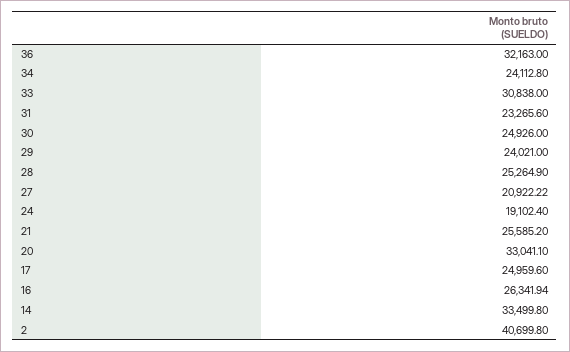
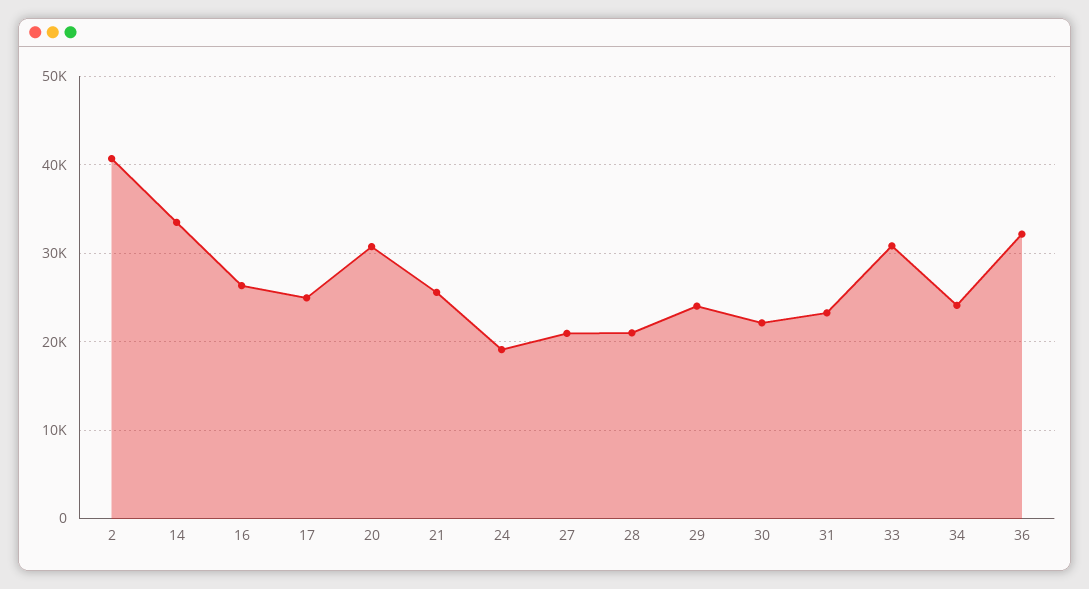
  {
    "36": 32163,
    "34": 24112.8,
    "33": 30838,
    "31": 23265.6,
-   "30": 24926,
+   "30": 22000,
    "29": 24021,
-   "28": 25264.9,
+   "28": 21000,
    "27": 20922.22,
    "24": 19102.4,
    "21": 25585.2,
-   "20": 33041.1,
+   "20": 31000,
    "17": 24959.6,
    "16": 26341.94,
    "14": 33499.8,
    "2": 40699.8
  }

